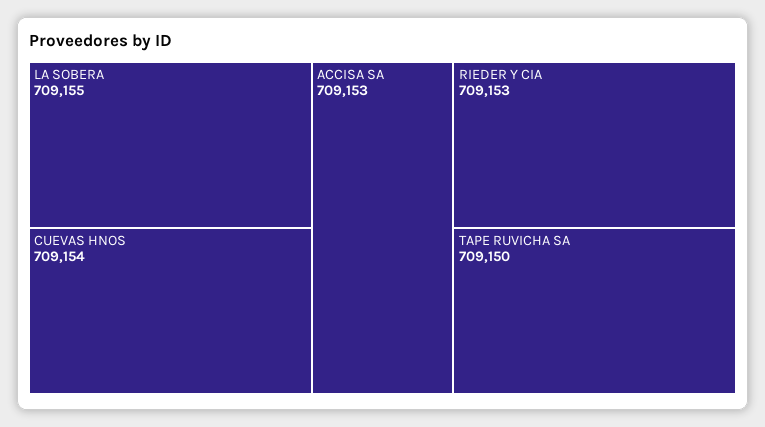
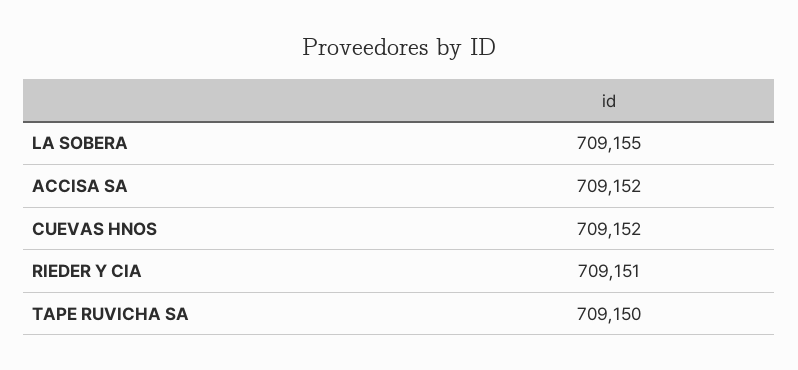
  {
    "LA SOBERA": 709155,
-   "CUEVAS HNOS": 709154,
+   "CUEVAS HNOS": 709152,
-   "ACCISA SA": 709153,
+   "ACCISA SA": 709152,
-   "RIEDER Y CIA": 709153,
+   "RIEDER Y CIA": 709151,
    "TAPE RUVICHA SA": 709150
  }

